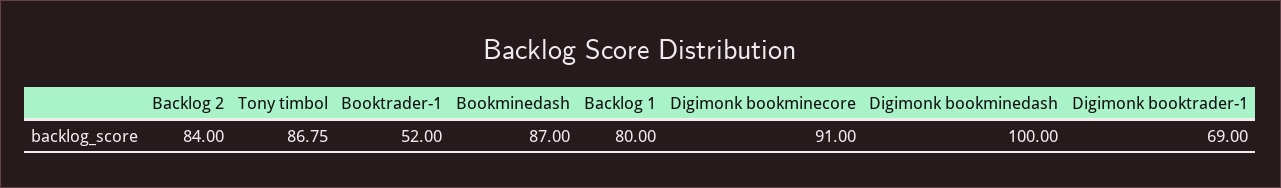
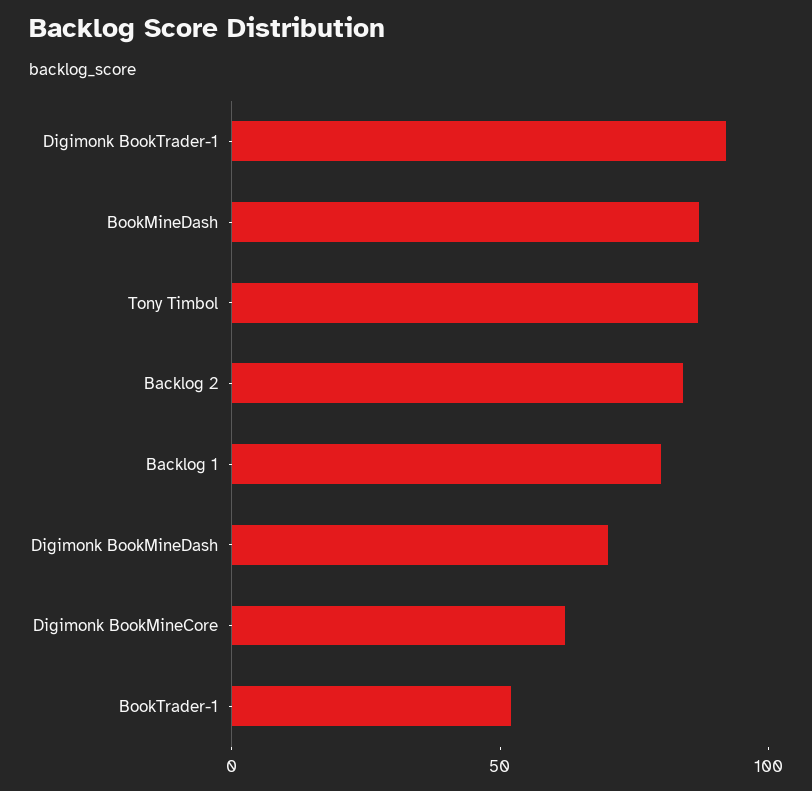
  {
    "Backlog 2": 84,
    "Tony timbol": 86.75,
    "Booktrader-1": 52,
    "Bookminedash": 87,
    "Backlog 1": 80,
-   "Digimonk bookminecore": 91,
+   "Digimonk bookminecore": 60,
-   "Digimonk bookminedash": 100,
+   "Digimonk bookminedash": 70,
-   "Digimonk booktrader-1": 69
+   "Digimonk booktrader-1": 90
  }

